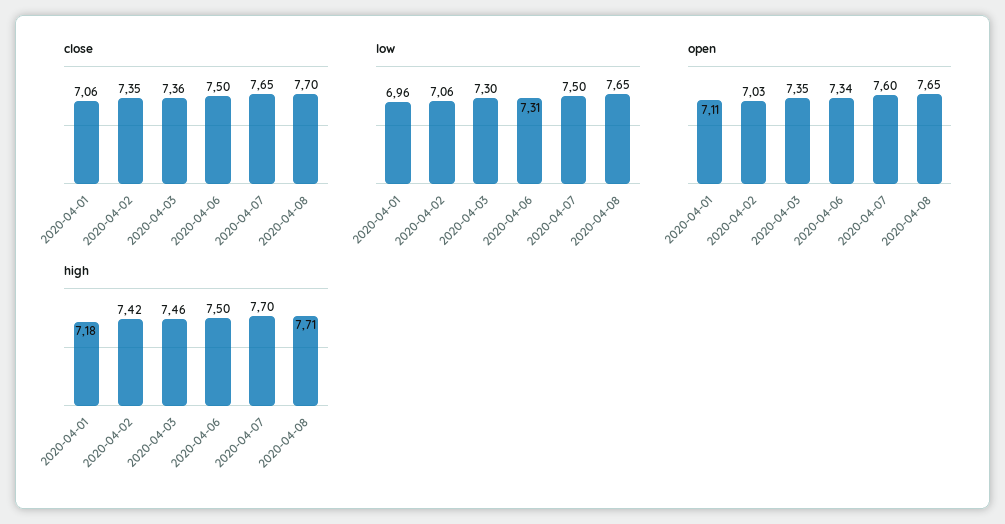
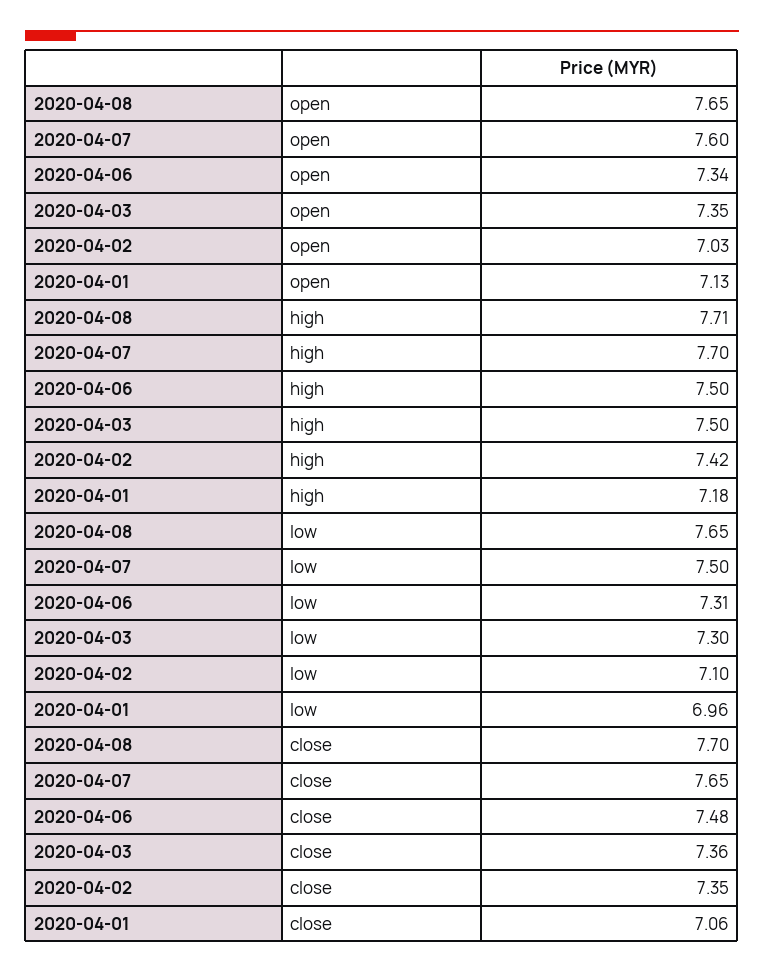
  {
    "close": {
      "2020-04-01": 7.06,
      "2020-04-02": 7.35,
      "2020-04-03": 7.36,
-     "2020-04-06": 7.5,
+     "2020-04-06": 7.48,
      "2020-04-07": 7.65,
      "2020-04-08": 7.7
    },
    "low": {
      "2020-04-01": 6.96,
-     "2020-04-02": 7.06,
+     "2020-04-02": 7.1,
      "2020-04-03": 7.3,
      "2020-04-06": 7.31,
      "2020-04-07": 7.5,
      "2020-04-08": 7.65
    },
    "open": {
-     "2020-04-01": 7.11,
+     "2020-04-01": 7.13,
      "2020-04-02": 7.03,
      "2020-04-03": 7.35,
      "2020-04-06": 7.34,
      "2020-04-07": 7.6,
      "2020-04-08": 7.65
    },
    "high": {
      "2020-04-01": 7.18,
      "2020-04-02": 7.42,
-     "2020-04-03": 7.46,
+     "2020-04-03": 7.5,
      "2020-04-06": 7.5,
      "2020-04-07": 7.7,
      "2020-04-08": 7.71
    }
  }

